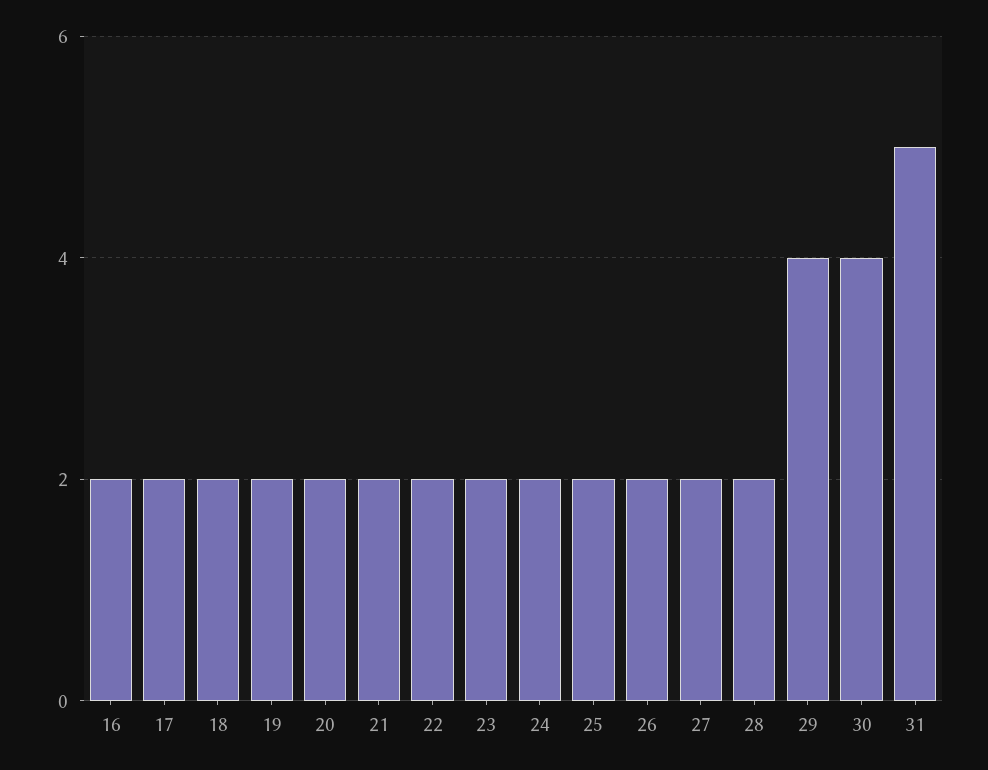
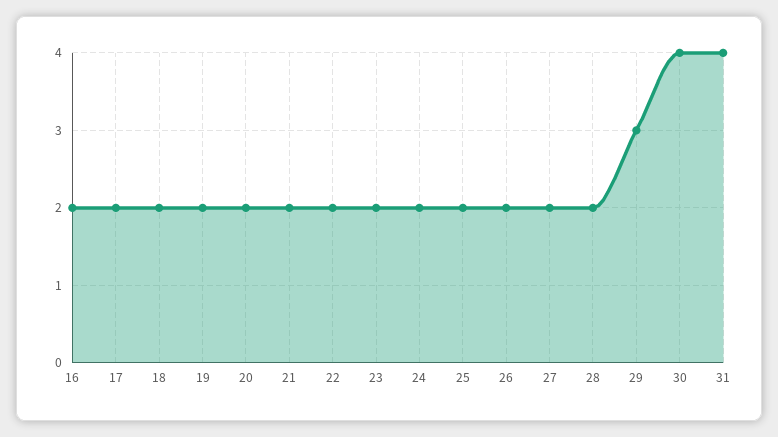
  {
    "16": 2,
    "17": 2,
    "18": 2,
    "19": 2,
    "20": 2,
    "21": 2,
    "22": 2,
    "23": 2,
    "24": 2,
    "25": 2,
    "26": 2,
    "27": 2,
    "28": 2,
-   "29": 4,
+   "29": 3,
    "30": 4,
-   "31": 5
+   "31": 4
  }

